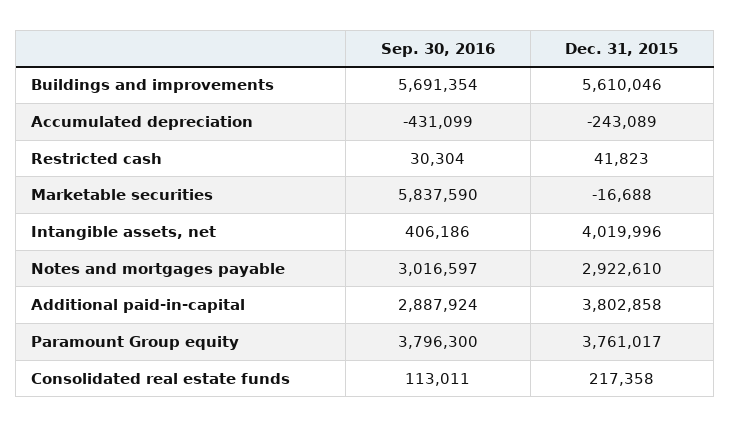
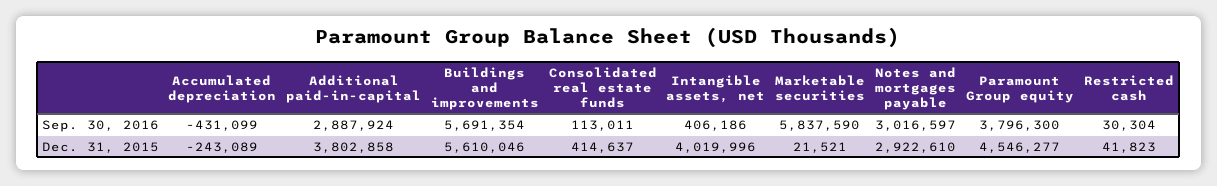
  {
    "Sep. 30, 2016": {
      "Buildings and improvements": 5691354,
      "Accumulated depreciation": -431099,
      "Restricted cash": 30304,
      "Marketable securities": 5837590,
      "Intangible assets, net": 406186,
      "Notes and mortgages payable": 3016597,
      "Additional paid-in-capital": 2887924,
      "Paramount Group equity": 3796300,
      "Consolidated real estate funds": 113011
    },
    "Dec. 31, 2015": {
      "Buildings and improvements": 5610046,
      "Accumulated depreciation": -243089,
      "Restricted cash": 41823,
-     "Marketable securities": -16688,
+     "Marketable securities": 21521,
      "Intangible assets, net": 4019996,
      "Notes and mortgages payable": 2922610,
      "Additional paid-in-capital": 3802858,
-     "Paramount Group equity": 3761017,
+     "Paramount Group equity": 4546277,
-     "Consolidated real estate funds": 217358
+     "Consolidated real estate funds": 414637
    }
  }

